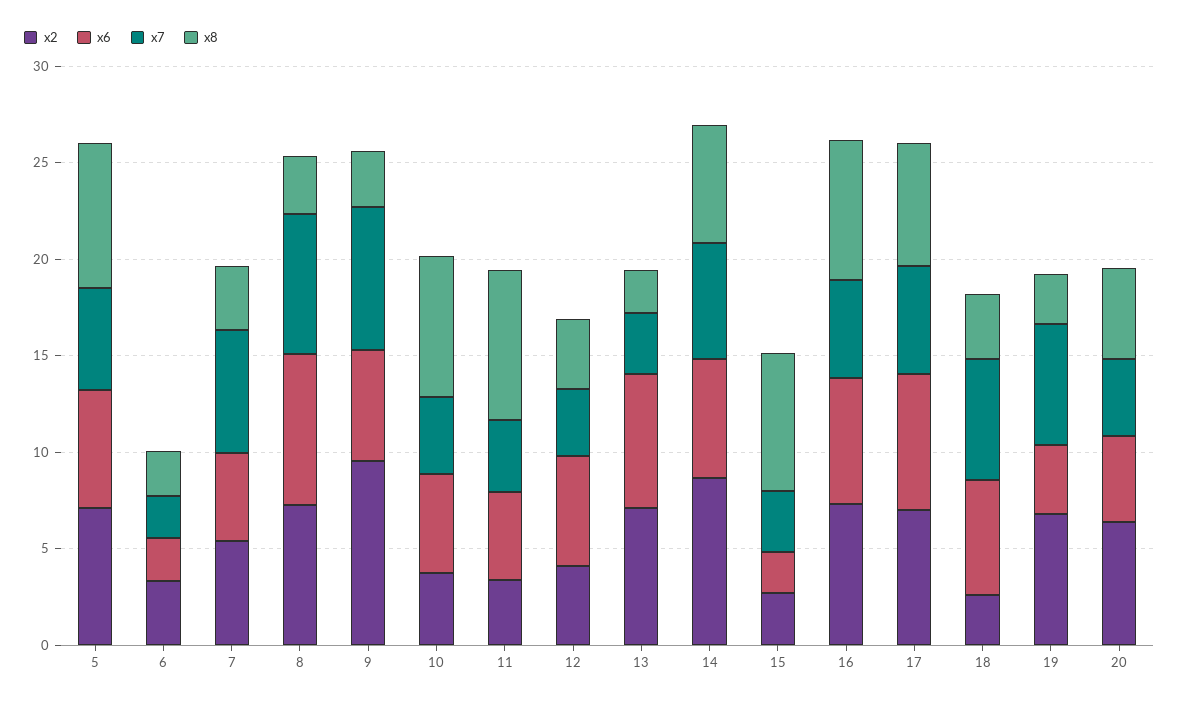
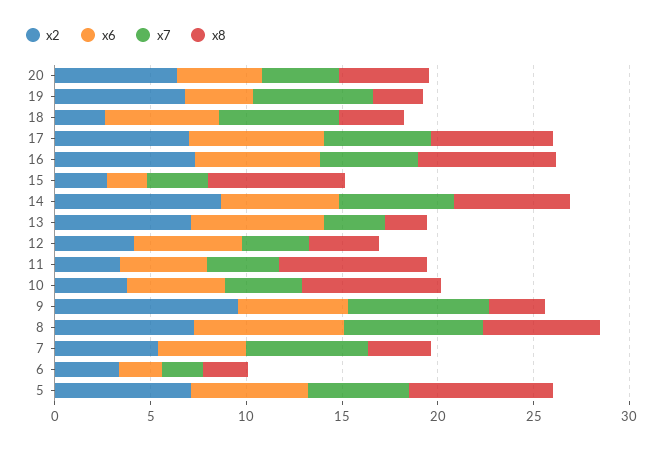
  {
    "x2": {
      "5": 7,
      "6": 3,
      "7": 5,
      "8": 7,
      "9": 10,
      "10": 4,
      "11": 3,
      "12": 4,
      "13": 7,
      "14": 9,
      "15": 3,
      "16": 7,
      "17": 7,
      "18": 3,
      "19": 7,
      "20": 6
    },
    "x6": {
      "5": 6,
      "6": 2,
      "7": 5,
      "8": 8,
      "9": 6,
      "10": 5,
      "11": 5,
      "12": 6,
      "13": 7,
      "14": 6,
      "15": 2,
      "16": 6,
      "17": 7,
      "18": 6,
      "19": 4,
      "20": 4
    },
    "x7": {
      "5": 5,
      "6": 2,
      "7": 6,
      "8": 7,
      "9": 7,
      "10": 4,
      "11": 4,
      "12": 3,
      "13": 3,
      "14": 6,
      "15": 3,
      "16": 5,
      "17": 6,
      "18": 6,
      "19": 6,
      "20": 4
    },
    "x8": {
      "5": 8,
      "6": 2,
      "7": 3,
-     "8": 3,
+     "8": 6,
      "9": 3,
      "10": 7,
      "11": 8,
      "12": 4,
      "13": 2,
      "14": 6,
      "15": 7,
      "16": 7,
      "17": 6,
      "18": 3,
      "19": 3,
      "20": 5
    }
  }

